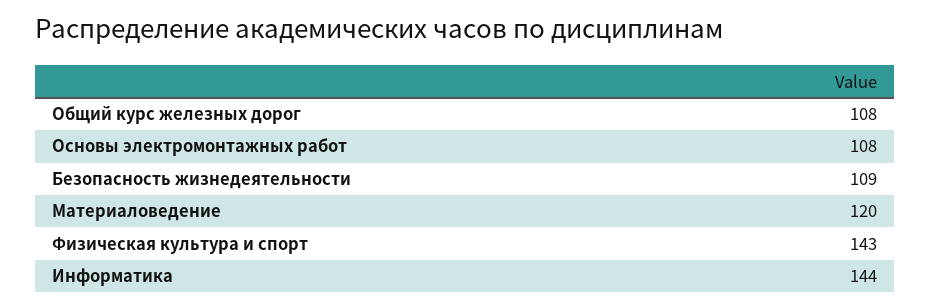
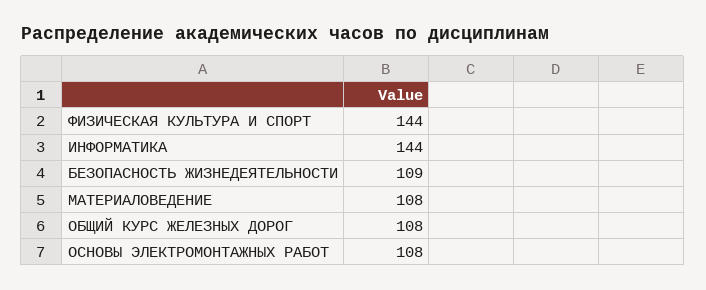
  {
    "Общий курс железных дорог": 108,
    "Основы электромонтажных работ": 108,
    "Безопасность жизнедеятельности": 109,
-   "Материаловедение": 120,
+   "Материаловедение": 108,
-   "Физическая культура и спорт": 143,
+   "Физическая культура и спорт": 144,
    "Информатика": 144
  }

